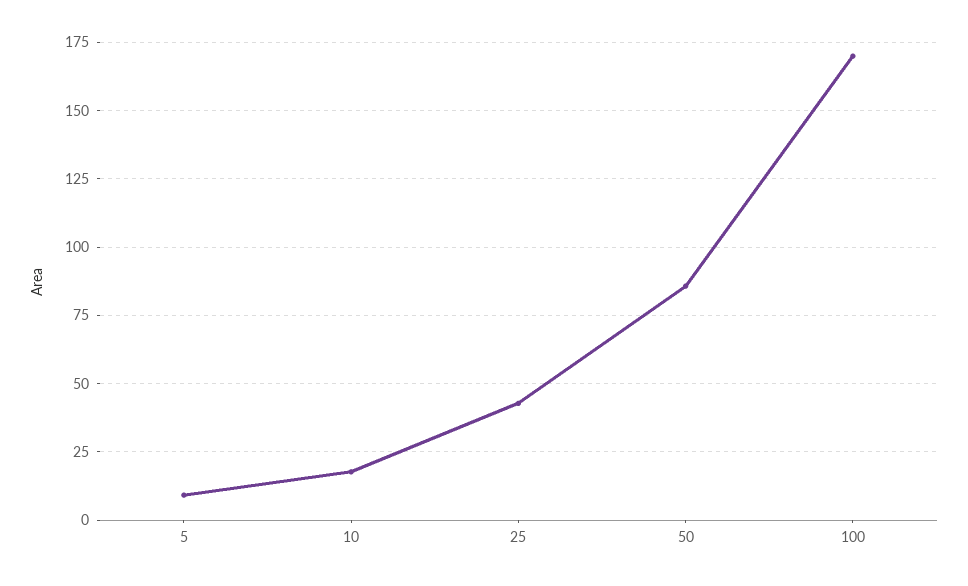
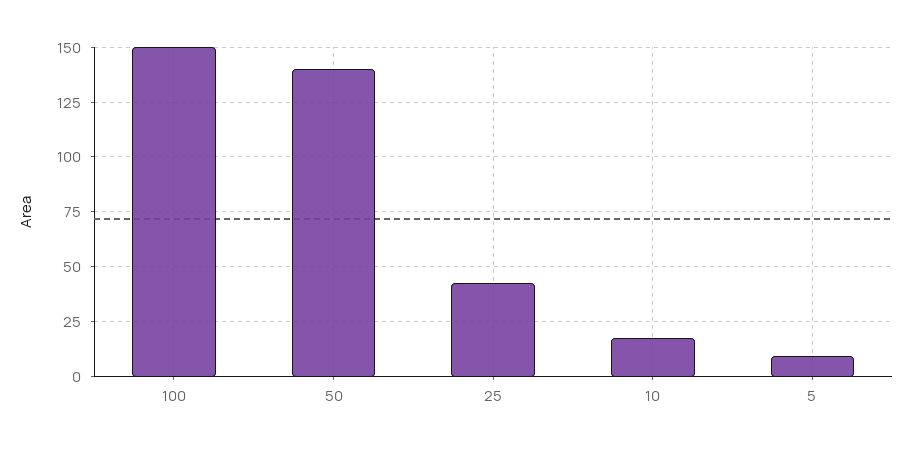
  {
    "5": 10,
    "10": 17.5,
    "25": 42.5,
-   "50": 85,
+   "50": 140,
-   "100": 170
+   "100": 150
  }

